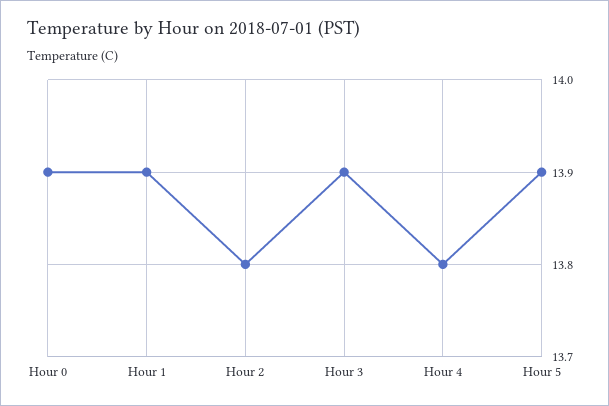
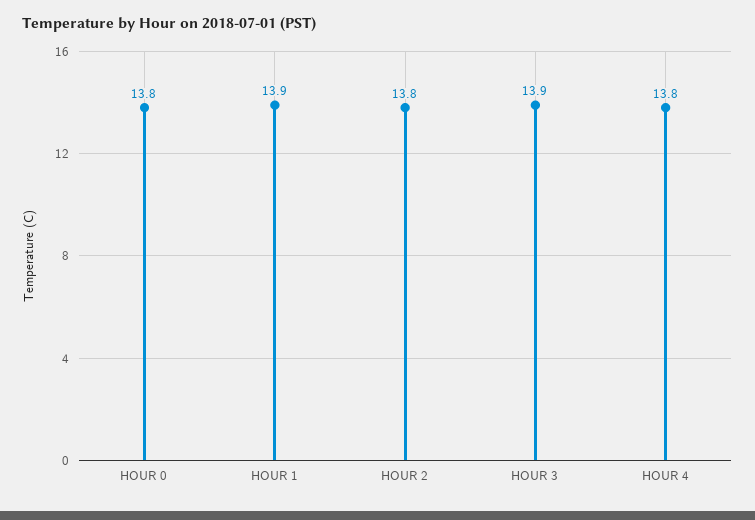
  {
-   "Hour 0": 13.9,
+   "Hour 0": 13.8,
    "Hour 1": 13.9,
    "Hour 2": 13.8,
    "Hour 3": 13.9,
-   "Hour 4": 13.8,
+   "Hour 4": 13.8
-   "Hour 5": 13.9
  }

